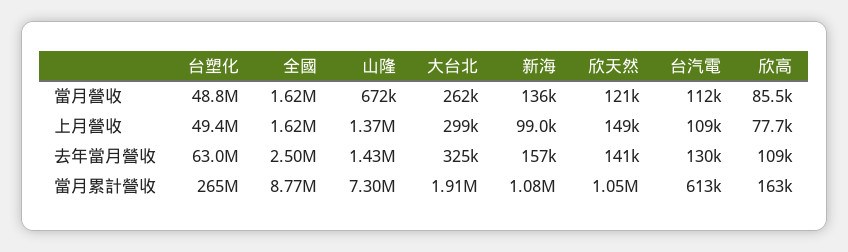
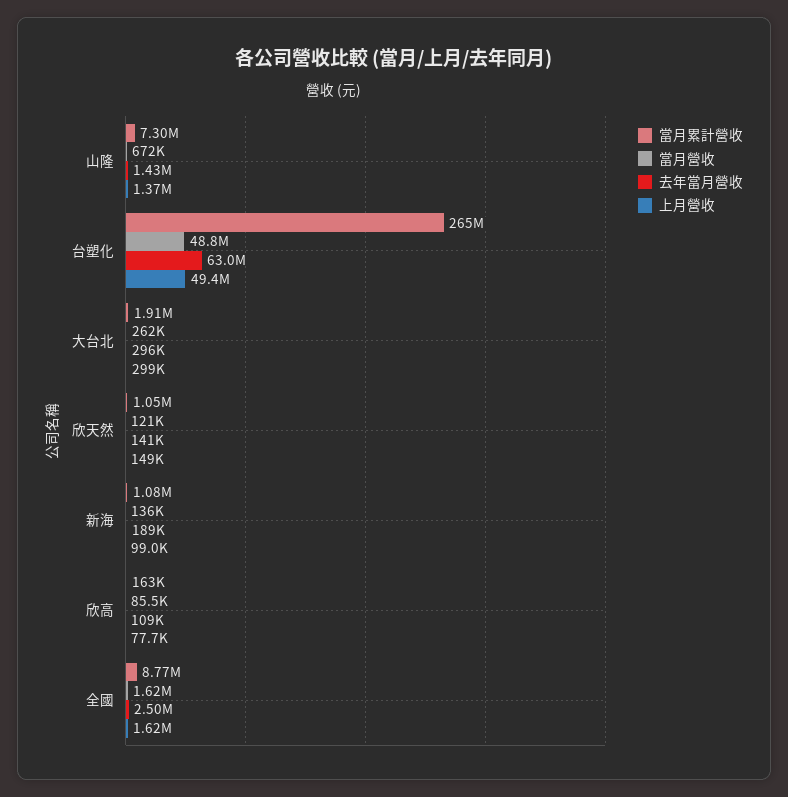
  {
    "當月營收": {
      "台塑化": 48800000,
      "全國": 1620000,
      "山隆": 672000,
      "大台北": 262000,
      "新海": 136000,
      "欣天然": 121000,
-     "台汽電": 112000,
      "欣高": 85500
    },
    "上月營收": {
      "台塑化": 49400000,
      "全國": 1620000,
      "山隆": 1370000,
      "大台北": 299000,
      "新海": 99000,
      "欣天然": 149000,
-     "台汽電": 109000,
      "欣高": 77700
    },
    "去年當月營收": {
      "台塑化": 63000000,
      "全國": 2500000,
      "山隆": 1430000,
-     "大台北": 325000,
+     "大台北": 296000,
-     "新海": 157000,
+     "新海": 189000,
      "欣天然": 141000,
-     "台汽電": 130000,
      "欣高": 109000
    },
    "當月累計營收": {
      "台塑化": 265000000,
      "全國": 8770000,
      "山隆": 7300000,
      "大台北": 1910000,
      "新海": 1080000,
      "欣天然": 1050000,
-     "台汽電": 613000,
      "欣高": 163000
    }
  }

